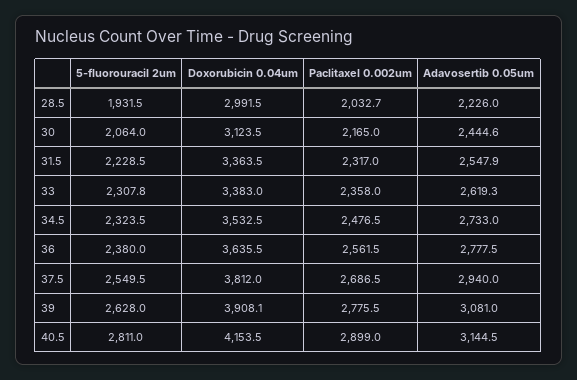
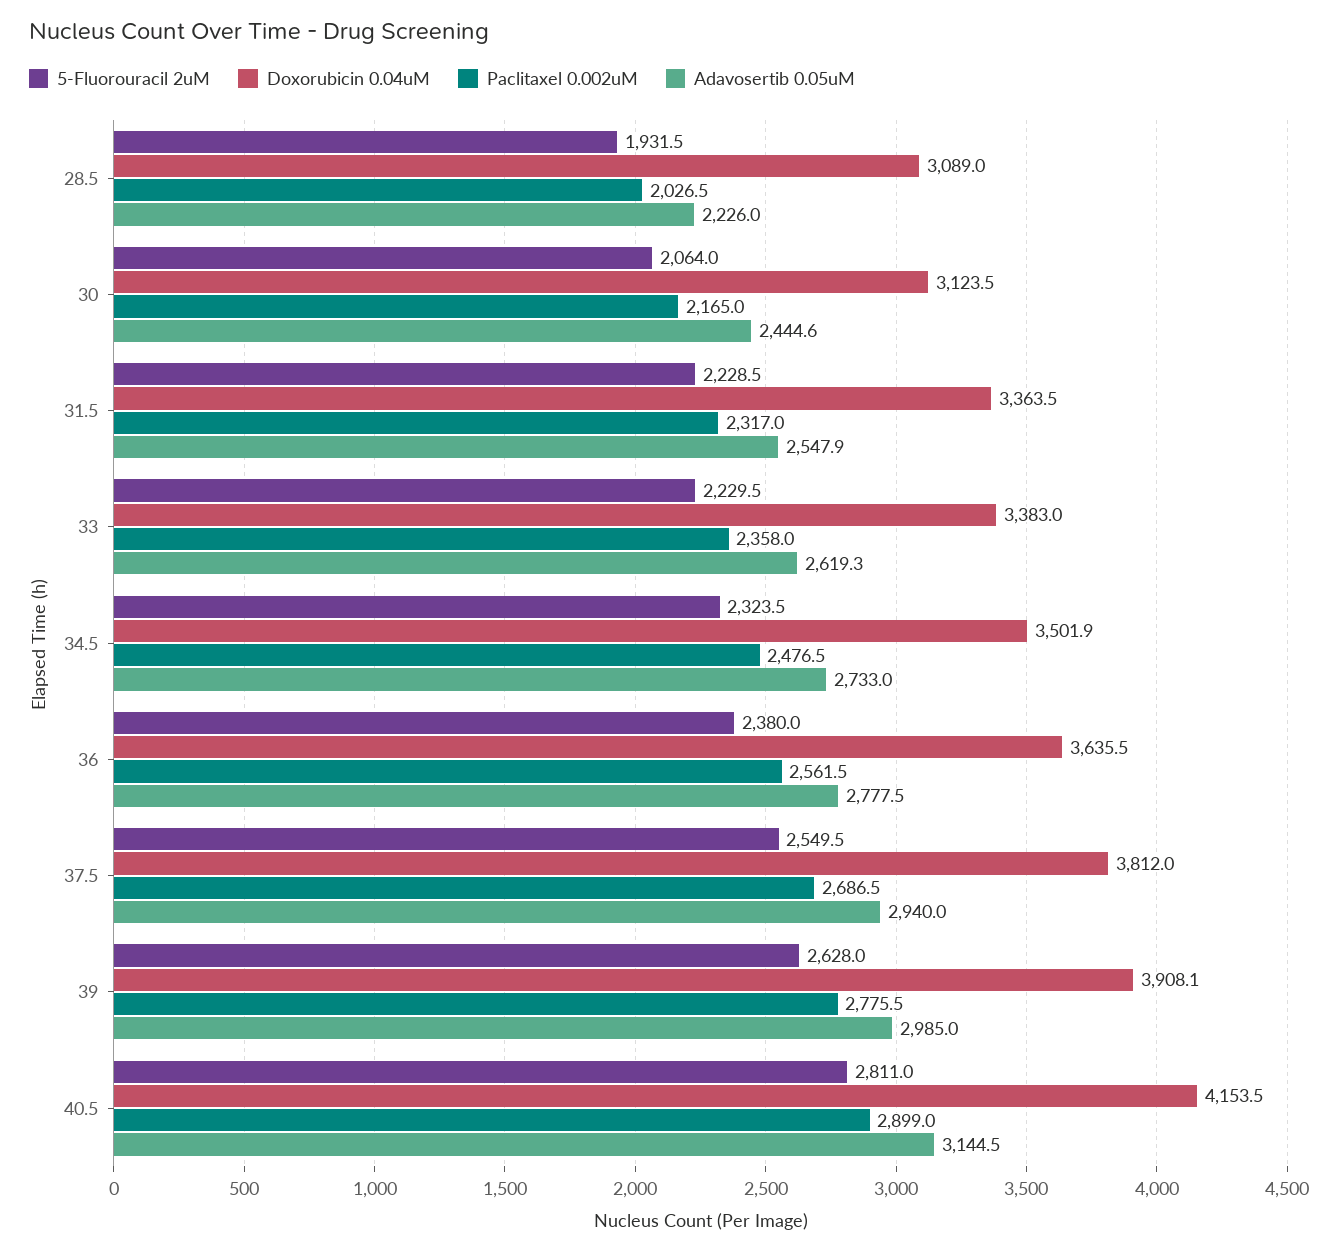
  {
    "5-fluorouracil 2um": {
      "28.5": 1931.5,
      "30": 2064,
      "31.5": 2228.5,
-     "33": 2307.8,
+     "33": 2229.5,
      "34.5": 2323.5,
      "36": 2380,
      "37.5": 2549.5,
      "39": 2628,
      "40.5": 2811
    },
    "Doxorubicin 0.04um": {
-     "28.5": 2991.5,
+     "28.5": 3089,
      "30": 3123.5,
      "31.5": 3363.5,
      "33": 3383,
-     "34.5": 3532.5,
+     "34.5": 3501.9,
      "36": 3635.5,
      "37.5": 3812,
      "39": 3908.1,
      "40.5": 4153.5
    },
    "Paclitaxel 0.002um": {
-     "28.5": 2032.7,
+     "28.5": 2026.5,
      "30": 2165,
      "31.5": 2317,
      "33": 2358,
      "34.5": 2476.5,
      "36": 2561.5,
      "37.5": 2686.5,
      "39": 2775.5,
      "40.5": 2899
    },
    "Adavosertib 0.05um": {
      "28.5": 2226,
      "30": 2444.6,
      "31.5": 2547.9,
      "33": 2619.3,
      "34.5": 2733,
      "36": 2777.5,
      "37.5": 2940,
-     "39": 3081,
+     "39": 2985,
      "40.5": 3144.5
    }
  }

